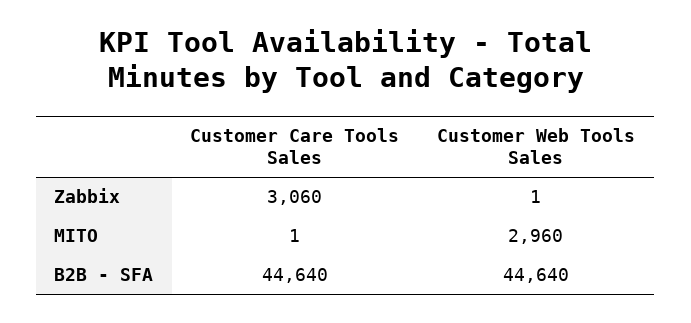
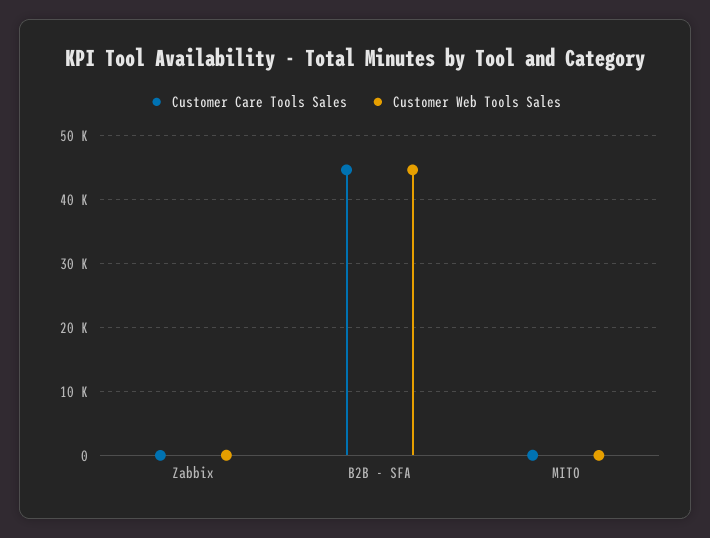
  {
    "Customer Care Tools Sales": {
-     "Zabbix": 3060,
+     "Zabbix": 0,
      "MITO": 1,
      "B2B - SFA": 44640
    },
    "Customer Web Tools Sales": {
      "Zabbix": 1,
-     "MITO": 2960,
+     "MITO": 0,
      "B2B - SFA": 44640
    }
  }

